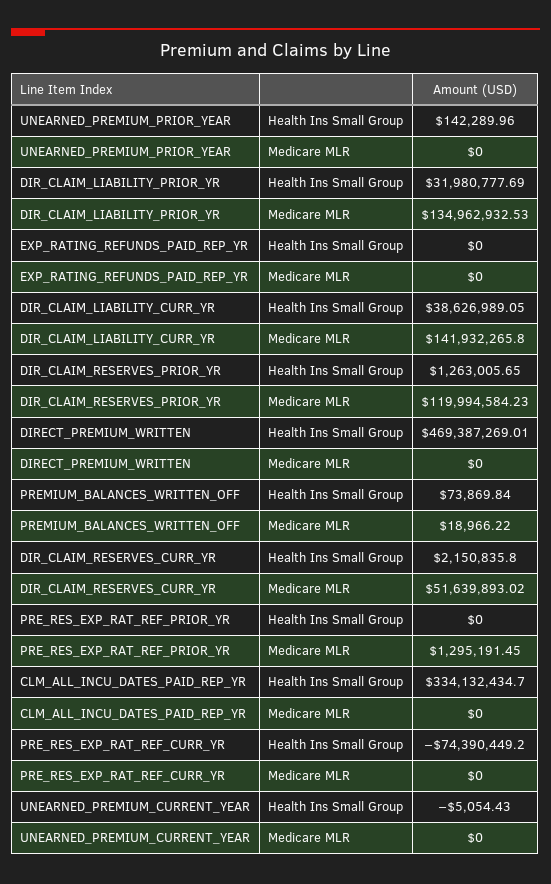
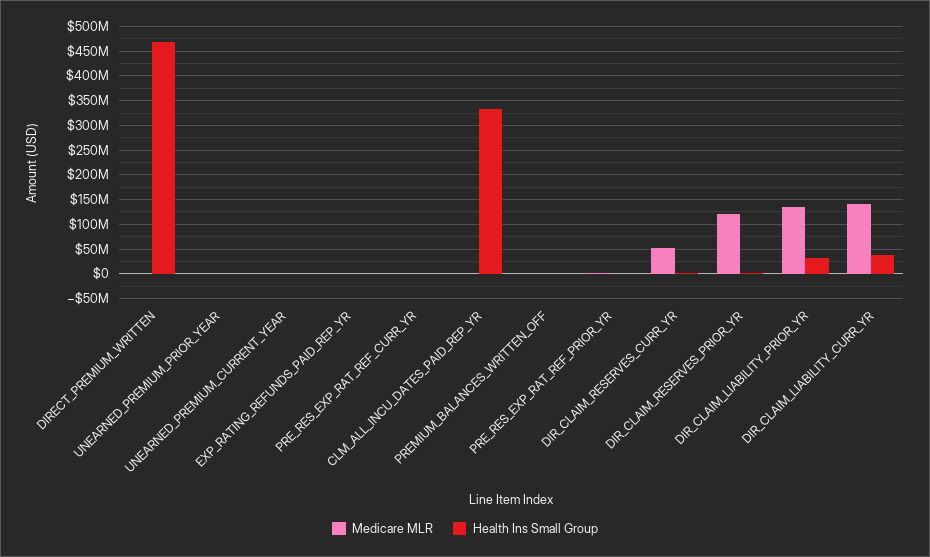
  {
    "Health Ins Small Group": {
      "UNEARNED_PREMIUM_PRIOR_YEAR": 142289.96,
      "DIR_CLAIM_LIABILITY_PRIOR_YR": 31980777.69,
      "EXP_RATING_REFUNDS_PAID_REP_YR": 0,
      "DIR_CLAIM_LIABILITY_CURR_YR": 38626989.05,
      "DIR_CLAIM_RESERVES_PRIOR_YR": 1263005.65,
      "DIRECT_PREMIUM_WRITTEN": 469387269.01,
      "PREMIUM_BALANCES_WRITTEN_OFF": 73869.84,
      "DIR_CLAIM_RESERVES_CURR_YR": 2150835.8,
      "PRE_RES_EXP_RAT_REF_PRIOR_YR": 0,
      "CLM_ALL_INCU_DATES_PAID_REP_YR": 334132434.7,
-     "PRE_RES_EXP_RAT_REF_CURR_YR": -74390449.2,
+     "PRE_RES_EXP_RAT_REF_CURR_YR": 0,
      "UNEARNED_PREMIUM_CURRENT_YEAR": -5054.43
    },
    "Medicare MLR": {
      "UNEARNED_PREMIUM_PRIOR_YEAR": 0,
      "DIR_CLAIM_LIABILITY_PRIOR_YR": 134962932.53,
      "EXP_RATING_REFUNDS_PAID_REP_YR": 0,
      "DIR_CLAIM_LIABILITY_CURR_YR": 141932265.8,
      "DIR_CLAIM_RESERVES_PRIOR_YR": 119994584.23,
      "DIRECT_PREMIUM_WRITTEN": 0,
      "PREMIUM_BALANCES_WRITTEN_OFF": 18966.22,
      "DIR_CLAIM_RESERVES_CURR_YR": 51639893.02,
      "PRE_RES_EXP_RAT_REF_PRIOR_YR": 1295191.45,
      "CLM_ALL_INCU_DATES_PAID_REP_YR": 0,
      "PRE_RES_EXP_RAT_REF_CURR_YR": 0,
      "UNEARNED_PREMIUM_CURRENT_YEAR": 0
    }
  }

